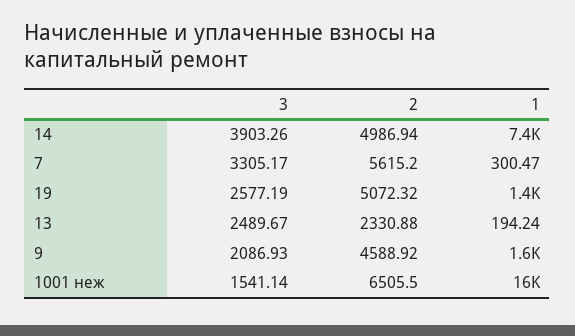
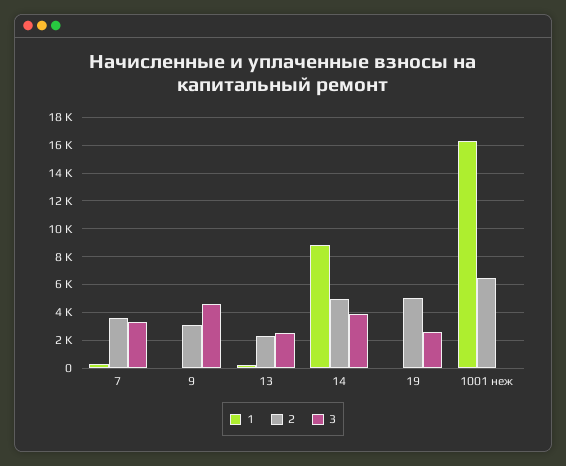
  {
    "3": {
      "14": 3903.26,
      "7": 3305.17,
      "19": 2577.19,
      "13": 2489.67,
-     "9": 2086.93,
+     "9": 4500,
-     "1001 неж": 1541.14
+     "1001 неж": 0
    },
    "2": {
      "14": 4986.94,
-     "7": 5615.2,
+     "7": 3500,
      "19": 5072.32,
      "13": 2330.88,
-     "9": 4588.92,
+     "9": 3000,
      "1001 неж": 6505.5
    },
    "1": {
-     "14": 7400,
+     "14": 9000,
      "7": 300.47,
-     "19": 1400,
+     "19": 0,
      "13": 194.24,
-     "9": 1600,
+     "9": 0,
      "1001 неж": 16000
    }
  }

